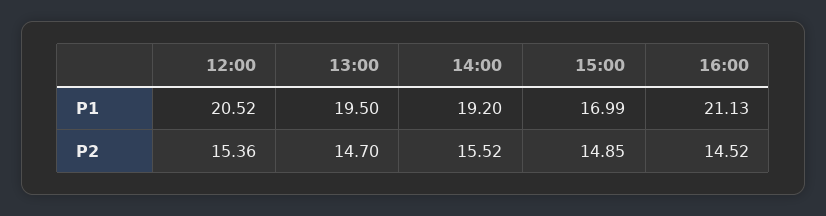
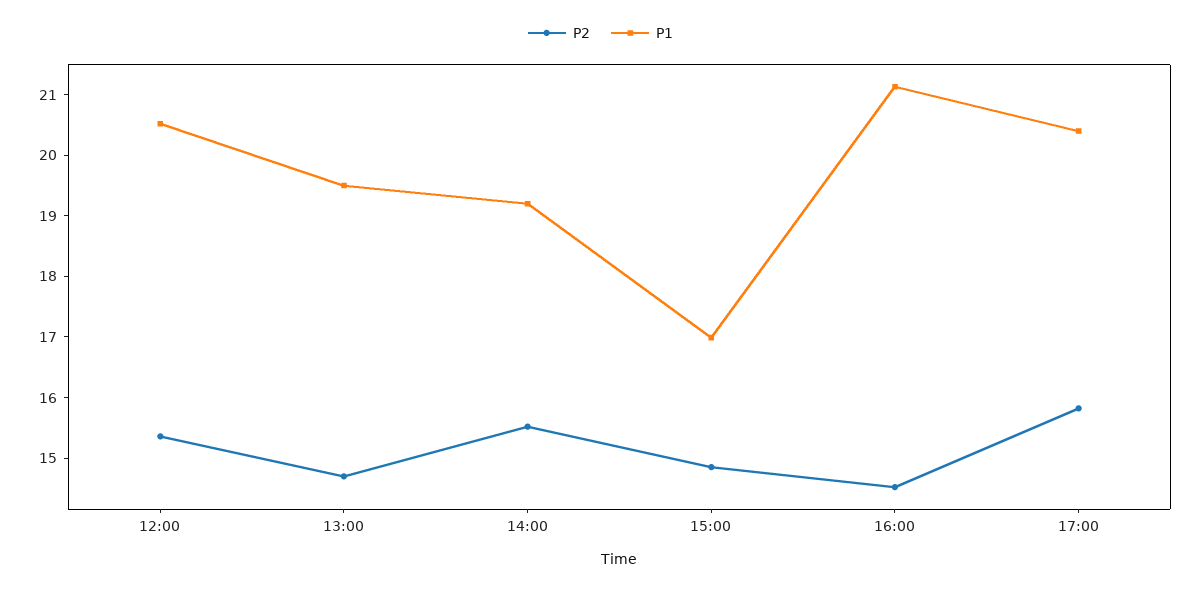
  {
    "P1": {
      "12:00": 20.52,
      "13:00": 19.5,
      "14:00": 19.2,
      "15:00": 16.99,
-     "16:00": 21.13
+     "16:00": 21.13,
+     "17:00": 20.4
    },
    "P2": {
      "12:00": 15.36,
      "13:00": 14.7,
      "14:00": 15.52,
      "15:00": 14.85,
-     "16:00": 14.52
+     "16:00": 14.52,
+     "17:00": 15.8
    }
  }

